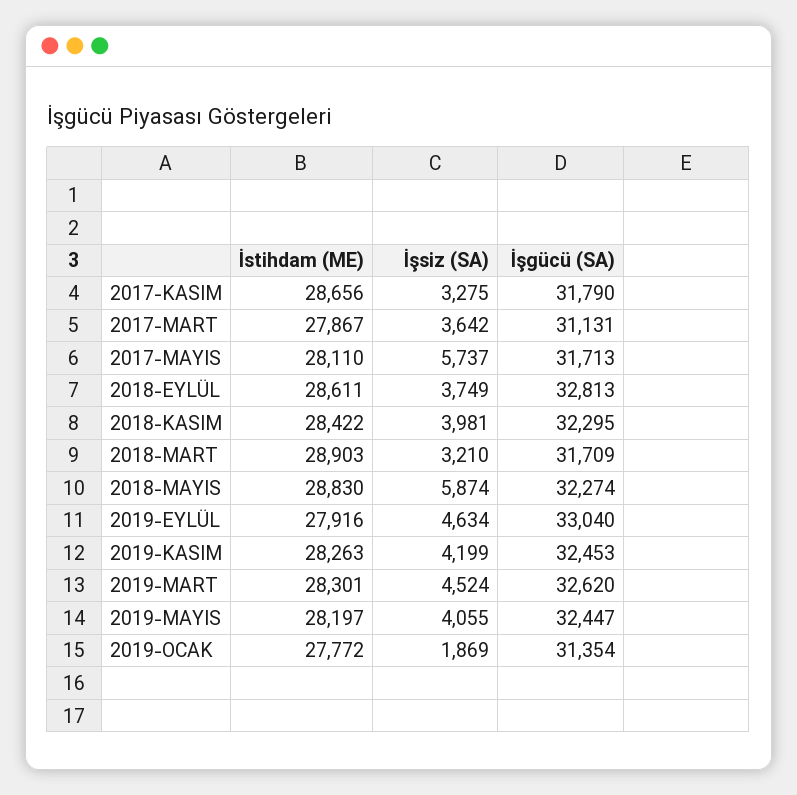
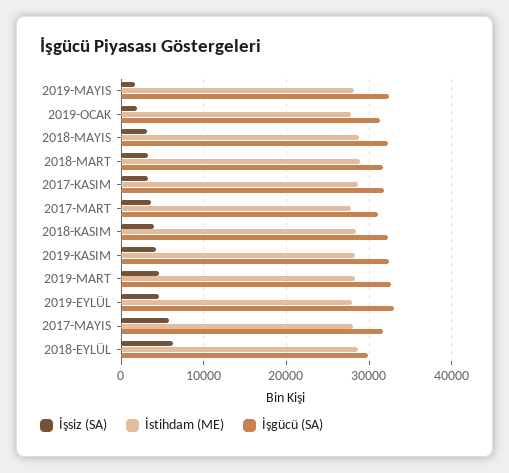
  {
    "İstihdam (ME)": {
      "2017-KASIM": 28656,
      "2017-MART": 27867,
      "2017-MAYIS": 28110,
      "2018-EYLÜL": 28611,
      "2018-KASIM": 28422,
      "2018-MART": 28903,
      "2018-MAYIS": 28830,
      "2019-EYLÜL": 27916,
      "2019-KASIM": 28263,
      "2019-MART": 28301,
      "2019-MAYIS": 28197,
      "2019-OCAK": 27772
    },
    "İşsiz (SA)": {
      "2017-KASIM": 3275,
      "2017-MART": 3642,
      "2017-MAYIS": 5737,
-     "2018-EYLÜL": 3749,
+     "2018-EYLÜL": 6000,
      "2018-KASIM": 3981,
      "2018-MART": 3210,
-     "2018-MAYIS": 5874,
+     "2018-MAYIS": 3000,
      "2019-EYLÜL": 4634,
      "2019-KASIM": 4199,
      "2019-MART": 4524,
-     "2019-MAYIS": 4055,
+     "2019-MAYIS": 2000,
      "2019-OCAK": 1869
    },
    "İşgücü (SA)": {
      "2017-KASIM": 31790,
      "2017-MART": 31131,
      "2017-MAYIS": 31713,
-     "2018-EYLÜL": 32813,
+     "2018-EYLÜL": 30000,
      "2018-KASIM": 32295,
      "2018-MART": 31709,
      "2018-MAYIS": 32274,
      "2019-EYLÜL": 33040,
      "2019-KASIM": 32453,
      "2019-MART": 32620,
      "2019-MAYIS": 32447,
      "2019-OCAK": 31354
    }
  }

